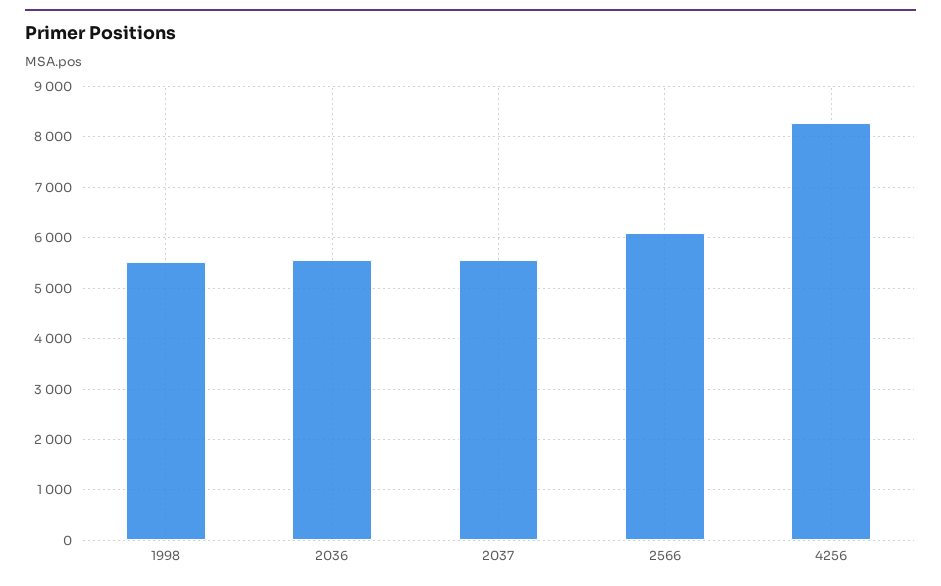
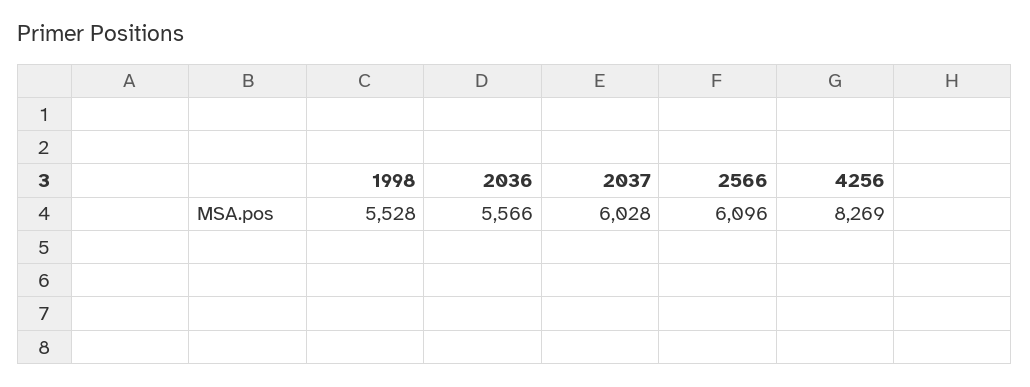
  {
    "1998": 5528,
    "2036": 5566,
-   "2037": 5600,
+   "2037": 6028,
    "2566": 6096,
    "4256": 8269
  }

